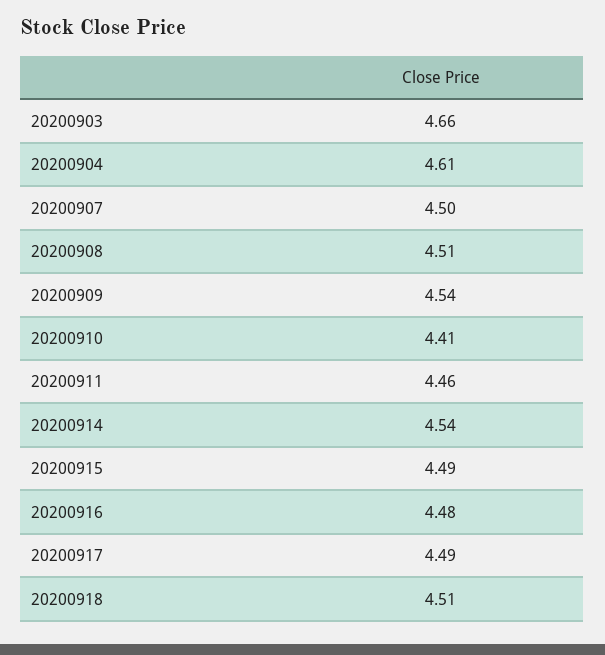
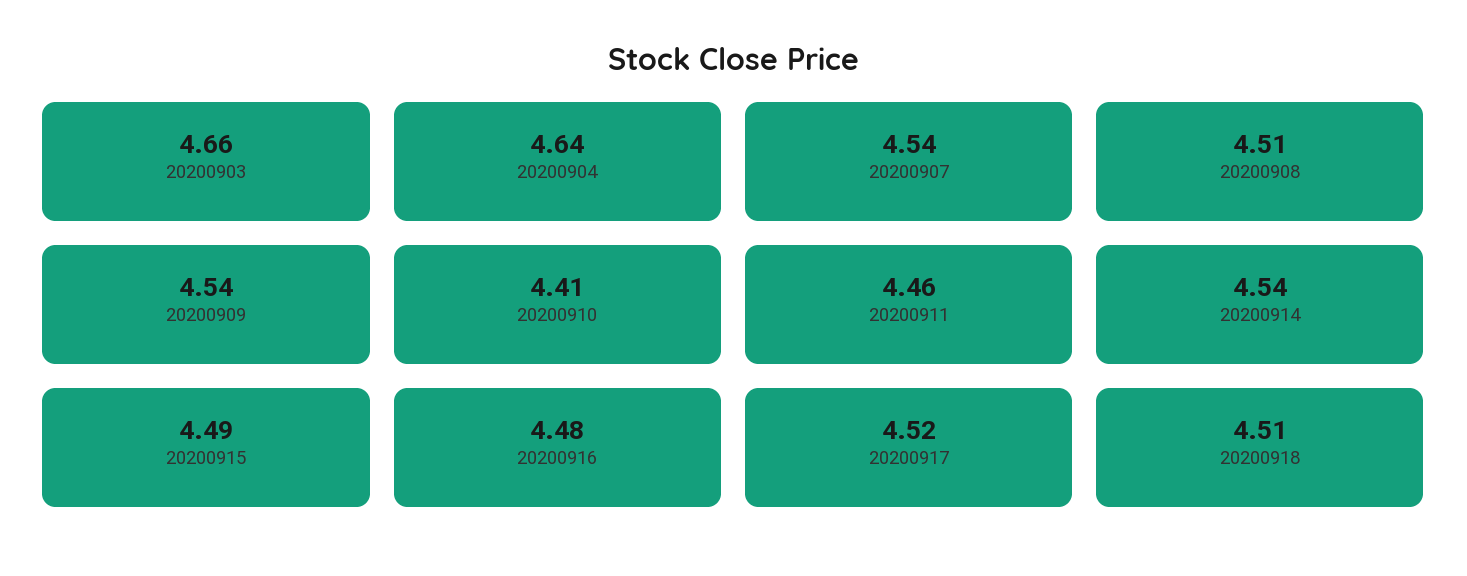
  {
    "20200903": 4.66,
-   "20200904": 4.61,
+   "20200904": 4.64,
-   "20200907": 4.5,
+   "20200907": 4.54,
    "20200908": 4.51,
    "20200909": 4.54,
    "20200910": 4.41,
    "20200911": 4.46,
    "20200914": 4.54,
    "20200915": 4.49,
    "20200916": 4.48,
-   "20200917": 4.49,
+   "20200917": 4.52,
    "20200918": 4.51
  }

